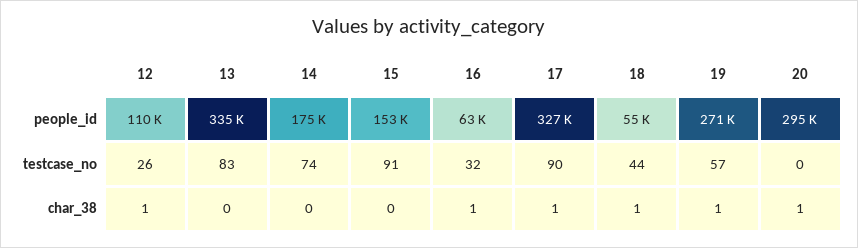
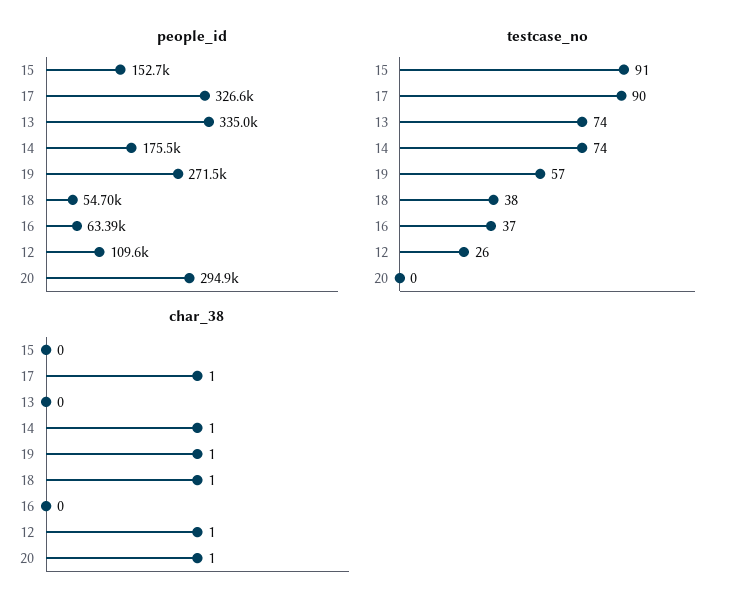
  {
    "people_id": {
      "12": 109600,
      "13": 335000,
      "14": 175500,
      "15": 152700,
      "16": 63390,
      "17": 326600,
      "18": 54700,
      "19": 271500,
      "20": 294900
    },
    "testcase_no": {
      "12": 26,
-     "13": 83,
+     "13": 74,
      "14": 74,
      "15": 91,
-     "16": 32,
+     "16": 37,
      "17": 90,
-     "18": 44,
+     "18": 38,
      "19": 57,
      "20": 0
    },
    "char_38": {
      "12": 1,
      "13": 0,
-     "14": 0,
+     "14": 1,
      "15": 0,
-     "16": 1,
+     "16": 0,
      "17": 1,
      "18": 1,
      "19": 1,
      "20": 1
    }
  }

